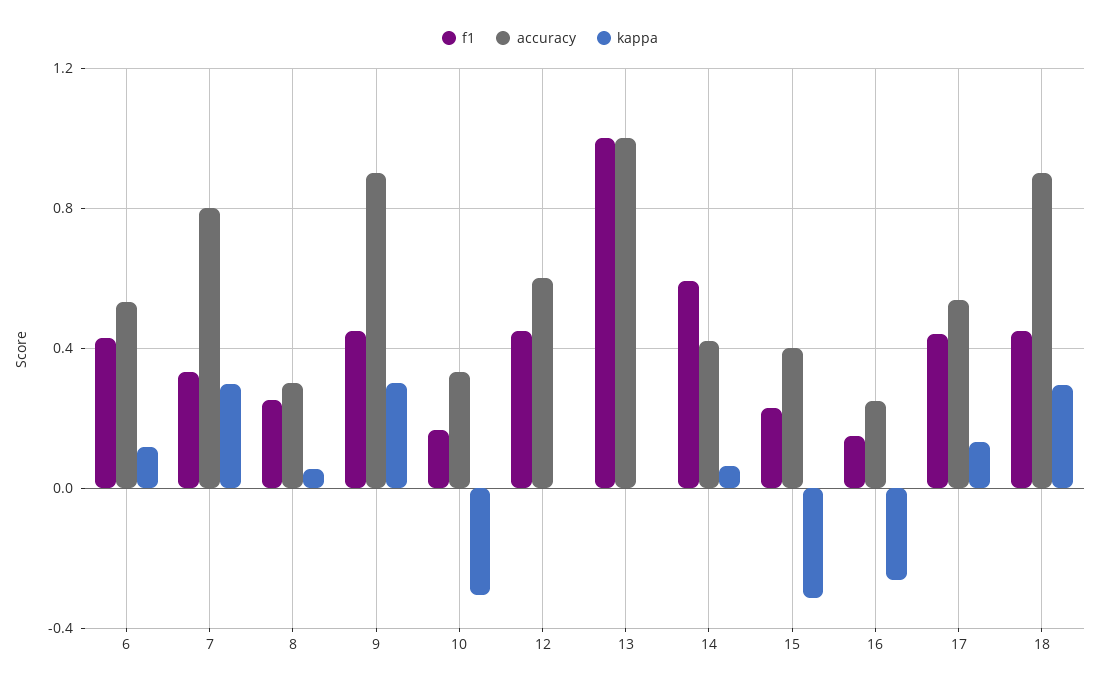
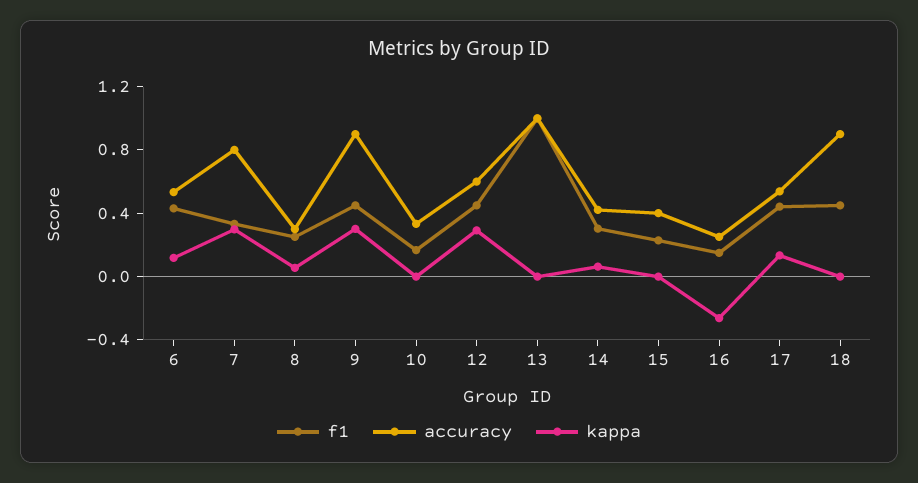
  {
    "f1": {
      "6": 0.45,
      "7": 0.35,
      "8": 0.25,
      "9": 0.45,
      "10": 0.15,
      "12": 0.45,
      "13": 1,
-     "14": 0.6,
+     "14": 0.3,
      "15": 0.25,
      "16": 0.15,
      "17": 0.45,
      "18": 0.45
    },
    "accuracy": {
      "6": 0.55,
      "7": 0.8,
      "8": 0.3,
      "9": 0.9,
      "10": 0.35,
      "12": 0.6,
      "13": 1,
      "14": 0.4,
      "15": 0.4,
      "16": 0.25,
      "17": 0.55,
      "18": 0.9
    },
    "kappa": {
      "6": 0.1,
      "7": 0.3,
      "8": 0.05,
      "9": 0.3,
-     "10": -0.3,
+     "10": 0,
-     "12": 0,
+     "12": 0.3,
      "13": 0,
      "14": 0.05,
-     "15": -0.3,
+     "15": 0,
      "16": -0.25,
      "17": 0.15,
-     "18": 0.3
+     "18": 0
    }
  }

